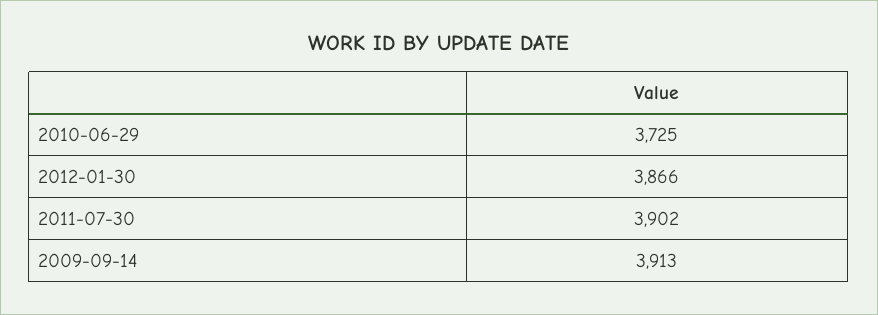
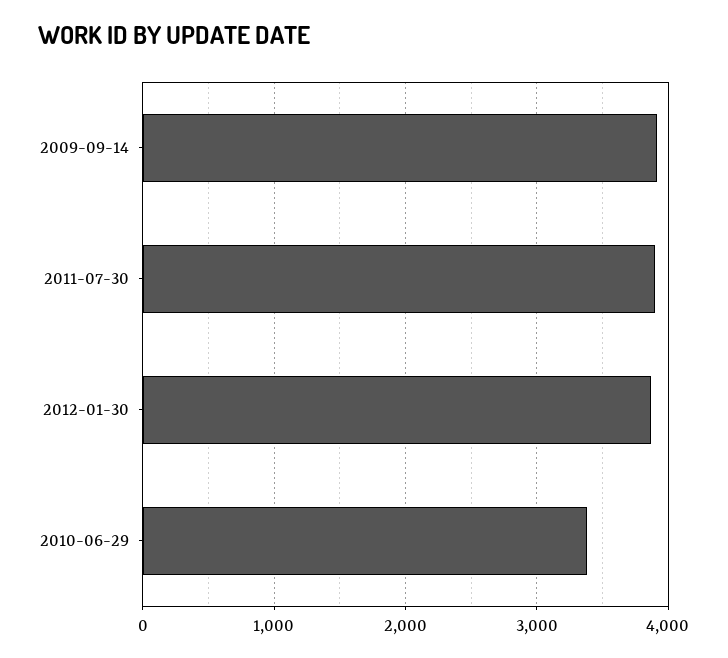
  {
-   "2010-06-29": 3725,
+   "2010-06-29": 3400,
    "2012-01-30": 3866,
    "2011-07-30": 3902,
    "2009-09-14": 3913
  }

